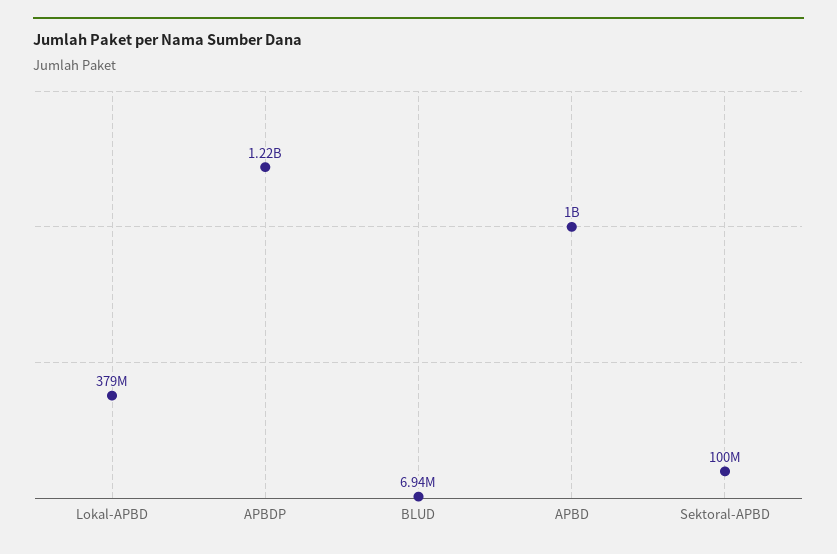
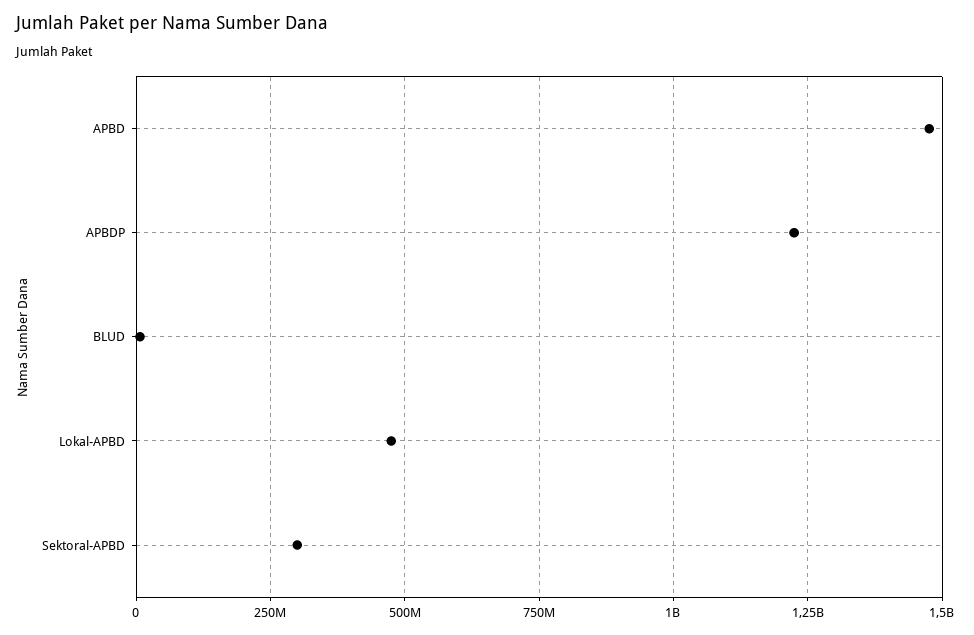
  {
-   "Lokal-APBD": 379000000,
+   "Lokal-APBD": 475000000,
    "APBDP": 1220000000,
    "BLUD": 6940000,
-   "APBD": 1000000000,
+   "APBD": 1475000000,
-   "Sektoral-APBD": 100000000
+   "Sektoral-APBD": 300000000
  }

